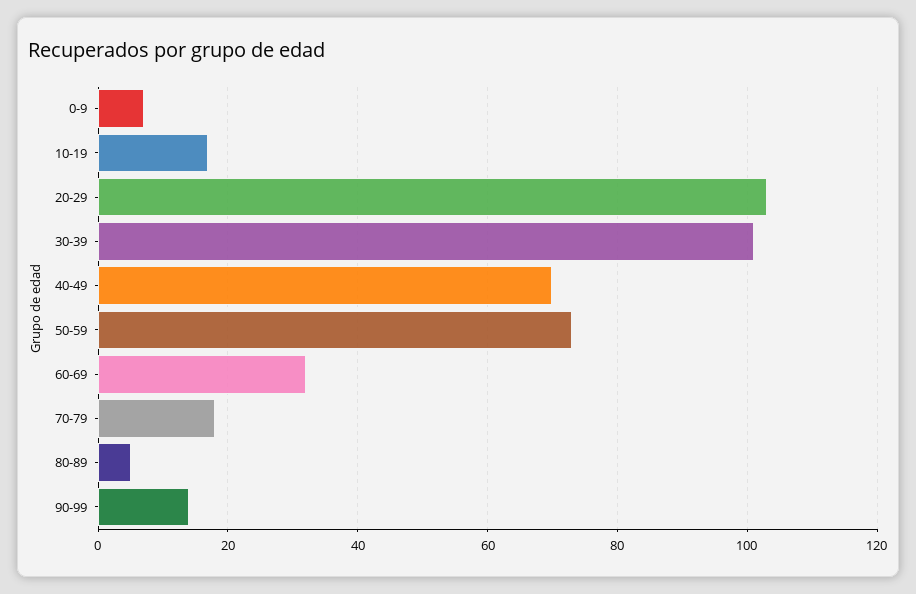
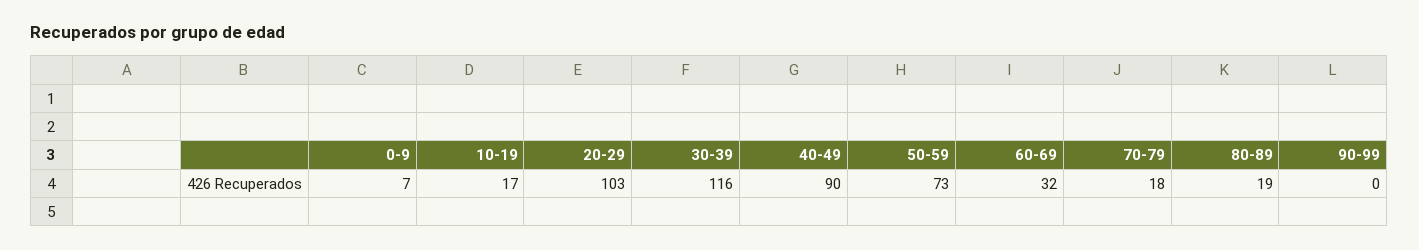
  {
    "0-9": 7,
    "10-19": 17,
    "20-29": 103,
-   "30-39": 100,
+   "30-39": 116,
-   "40-49": 70,
+   "40-49": 90,
    "50-59": 73,
    "60-69": 32,
    "70-79": 18,
-   "80-89": 5,
+   "80-89": 19,
-   "90-99": 15
+   "90-99": 0
  }

